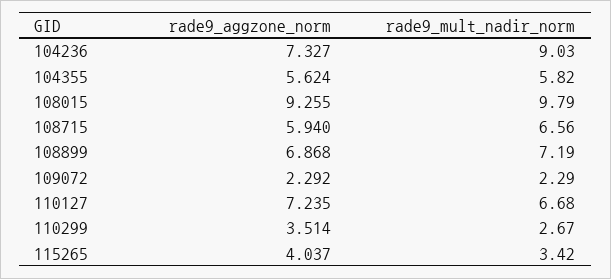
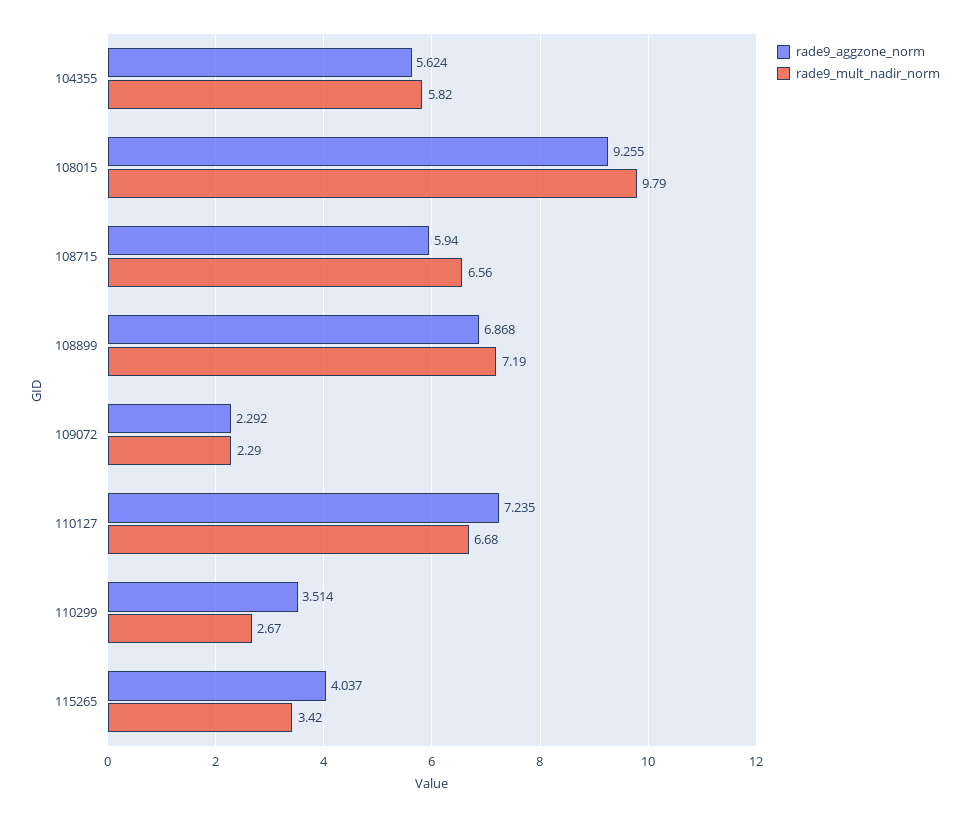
  {
    "rade9_aggzone_norm": {
-     "104236": 7.327,
      "104355": 5.624,
      "108015": 9.255,
      "108715": 5.94,
      "108899": 6.868,
      "109072": 2.292,
      "110127": 7.235,
      "110299": 3.514,
      "115265": 4.037
    },
    "rade9_mult_nadir_norm": {
-     "104236": 9.03,
      "104355": 5.82,
      "108015": 9.79,
      "108715": 6.56,
      "108899": 7.19,
      "109072": 2.29,
      "110127": 6.68,
      "110299": 2.67,
      "115265": 3.42
    }
  }

